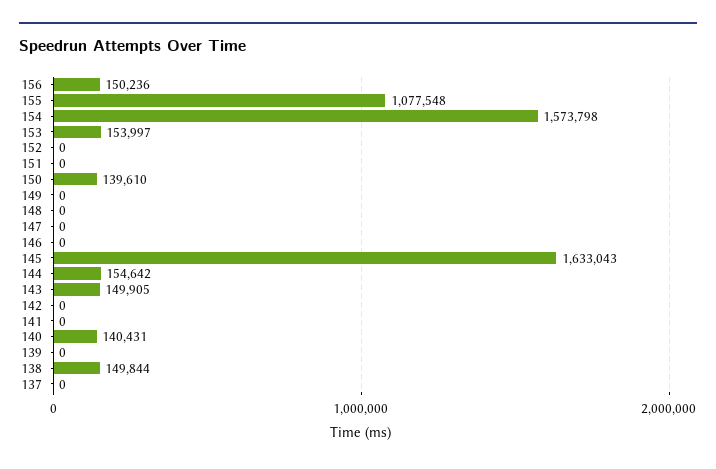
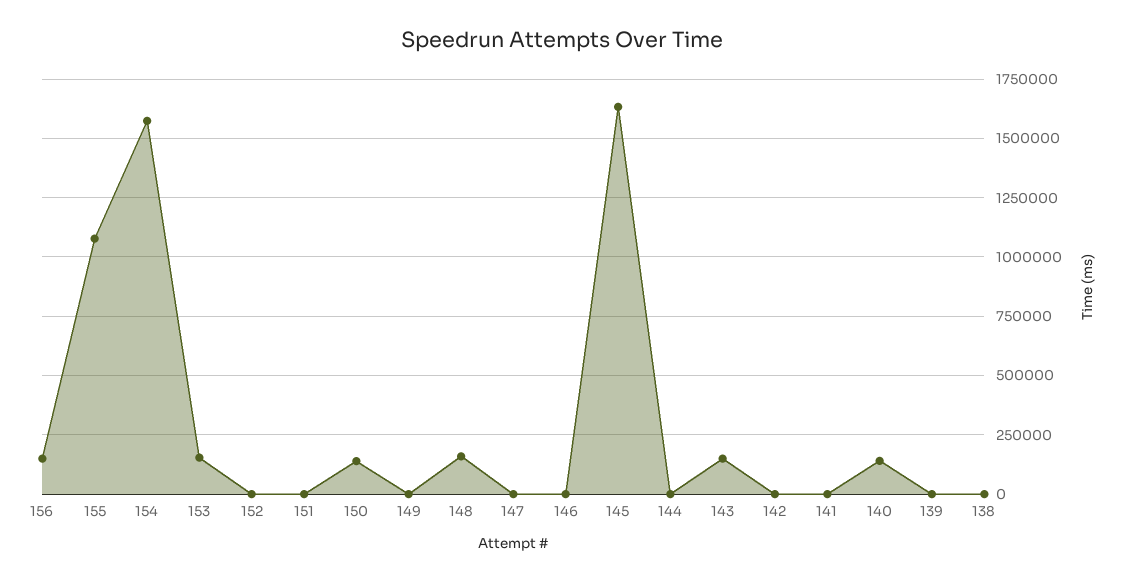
  {
    "156": 150236,
    "155": 1077548,
    "154": 1573798,
    "153": 153997,
    "152": 0,
    "151": 0,
    "150": 139610,
    "149": 0,
-   "148": 0,
+   "148": 150000,
    "147": 0,
    "146": 0,
    "145": 1633043,
-   "144": 154642,
+   "144": 0,
    "143": 149905,
    "142": 0,
    "141": 0,
    "140": 140431,
    "139": 0,
-   "138": 149844,
+   "138": 0
-   "137": 0
  }

